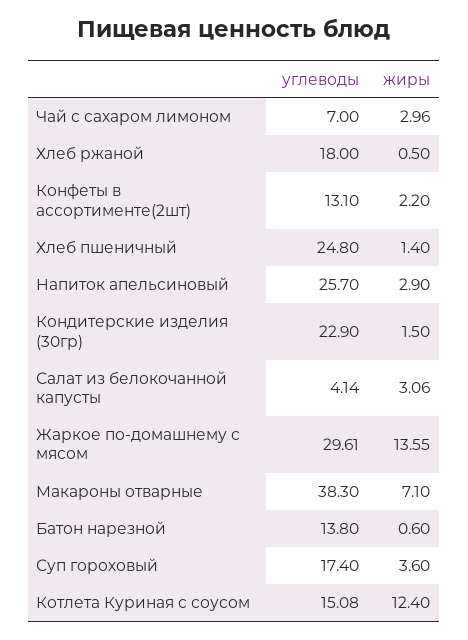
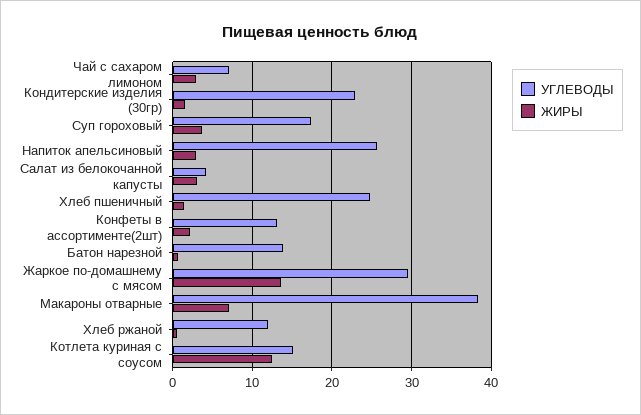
  {
    "углеводы": {
      "Чай с сахаром лимоном": 7,
-     "Хлеб ржаной": 18,
+     "Хлеб ржаной": 12,
      "Конфеты в ассортименте(2шт)": 13.1,
      "Хлеб пшеничный": 24.8,
      "Напиток апельсиновый": 25.7,
      "Кондитерские изделия (30гр)": 22.9,
      "Салат из белокочанной капусты": 4.14,
      "Жаркое по-домашнему с мясом": 29.61,
      "Макароны отварные": 38.3,
      "Батон нарезной": 13.8,
      "Суп гороховый": 17.4,
      "Котлета Куриная с соусом": 15.08
    },
    "жиры": {
      "Чай с сахаром лимоном": 2.96,
      "Хлеб ржаной": 0.5,
      "Конфеты в ассортименте(2шт)": 2.2,
      "Хлеб пшеничный": 1.4,
      "Напиток апельсиновый": 2.9,
      "Кондитерские изделия (30гр)": 1.5,
      "Салат из белокочанной капусты": 3.06,
      "Жаркое по-домашнему с мясом": 13.55,
      "Макароны отварные": 7.1,
      "Батон нарезной": 0.6,
      "Суп гороховый": 3.6,
      "Котлета Куриная с соусом": 12.4
    }
  }

